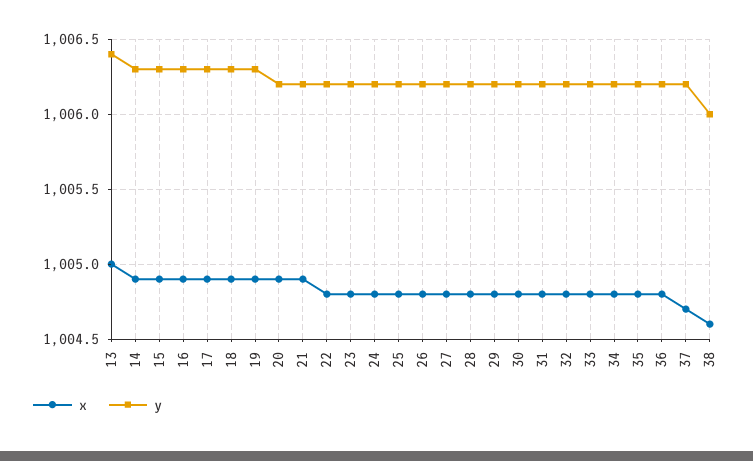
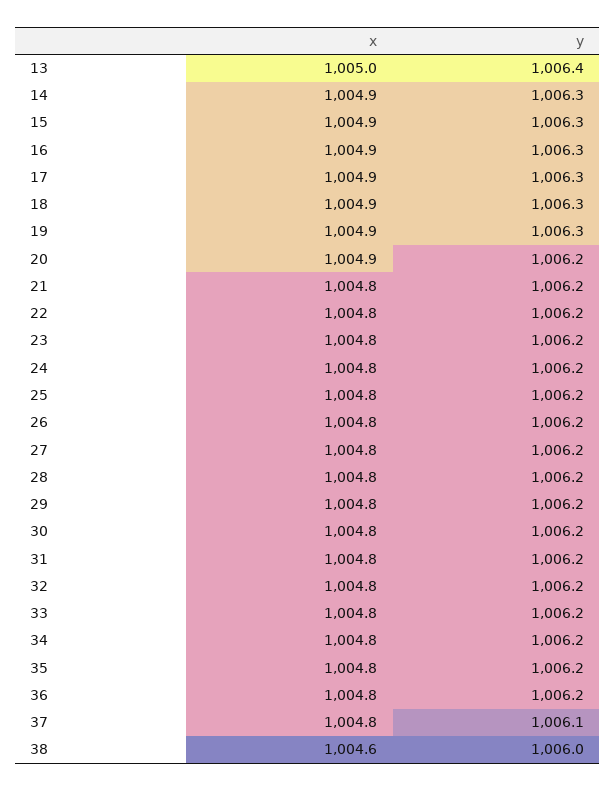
  {
    "x": {
      "13": 1005,
      "14": 1004.9,
      "15": 1004.9,
      "16": 1004.9,
      "17": 1004.9,
      "18": 1004.9,
      "19": 1004.9,
      "20": 1004.9,
-     "21": 1004.9,
+     "21": 1004.8,
      "22": 1004.8,
      "23": 1004.8,
      "24": 1004.8,
      "25": 1004.8,
      "26": 1004.8,
      "27": 1004.8,
      "28": 1004.8,
      "29": 1004.8,
      "30": 1004.8,
      "31": 1004.8,
      "32": 1004.8,
      "33": 1004.8,
      "34": 1004.8,
      "35": 1004.8,
      "36": 1004.8,
-     "37": 1004.7,
+     "37": 1004.8,
      "38": 1004.6
    },
    "y": {
      "13": 1006.4,
      "14": 1006.3,
      "15": 1006.3,
      "16": 1006.3,
      "17": 1006.3,
      "18": 1006.3,
      "19": 1006.3,
      "20": 1006.2,
      "21": 1006.2,
      "22": 1006.2,
      "23": 1006.2,
      "24": 1006.2,
      "25": 1006.2,
      "26": 1006.2,
      "27": 1006.2,
      "28": 1006.2,
      "29": 1006.2,
      "30": 1006.2,
      "31": 1006.2,
      "32": 1006.2,
      "33": 1006.2,
      "34": 1006.2,
      "35": 1006.2,
      "36": 1006.2,
-     "37": 1006.2,
+     "37": 1006.1,
      "38": 1006
    }
  }

